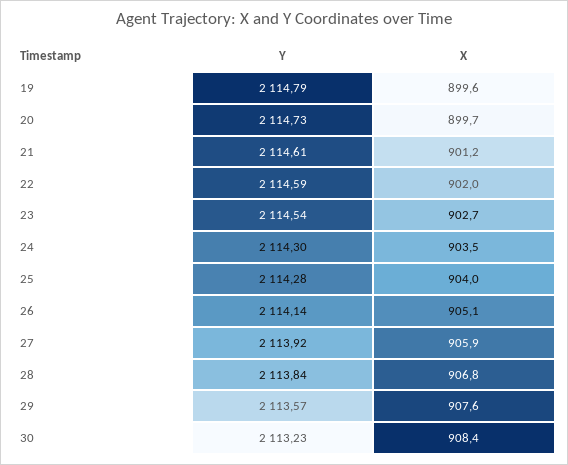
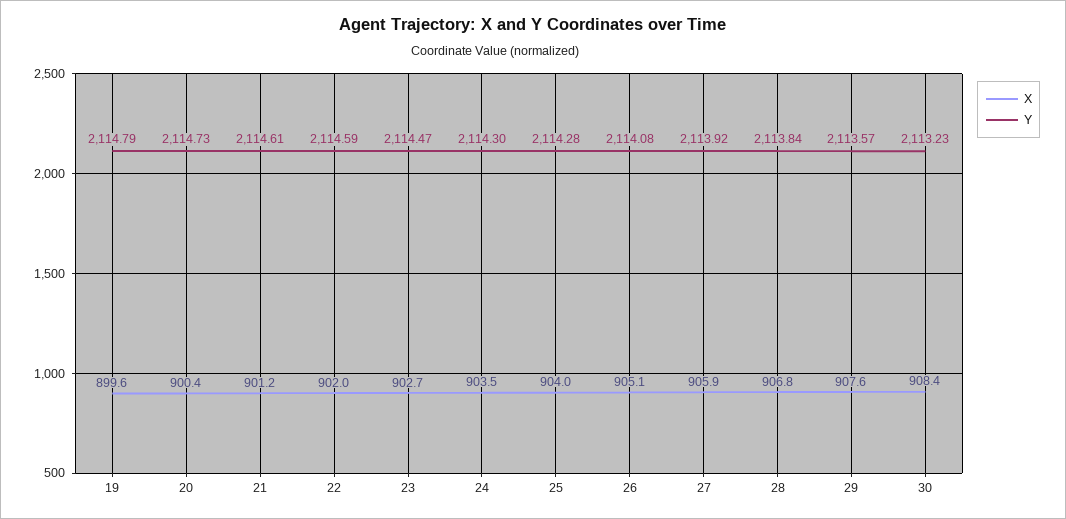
  {
    "Y": {
      "19": 2114.79,
      "20": 2114.73,
      "21": 2114.61,
      "22": 2114.59,
-     "23": 2114.54,
+     "23": 2114.47,
      "24": 2114.3,
      "25": 2114.28,
-     "26": 2114.14,
+     "26": 2114.08,
      "27": 2113.92,
      "28": 2113.84,
      "29": 2113.57,
      "30": 2113.23
    },
    "X": {
      "19": 899.6,
-     "20": 899.7,
+     "20": 900.4,
      "21": 901.2,
      "22": 902,
      "23": 902.7,
      "24": 903.5,
      "25": 904,
      "26": 905.1,
      "27": 905.9,
      "28": 906.8,
      "29": 907.6,
      "30": 908.4
    }
  }

